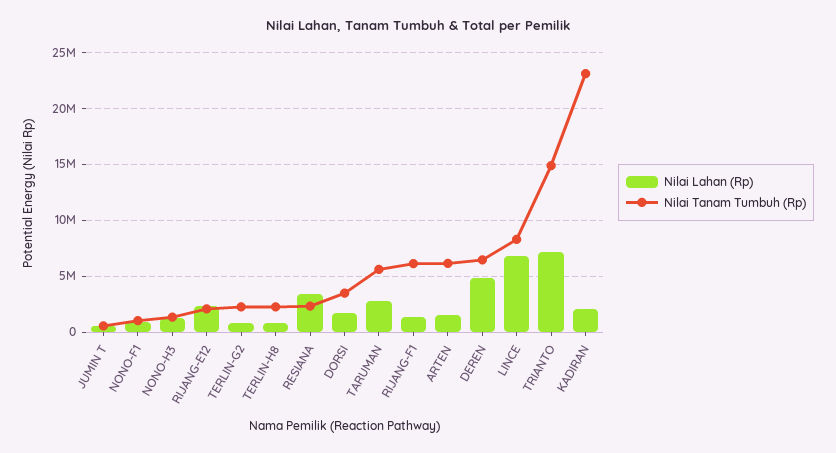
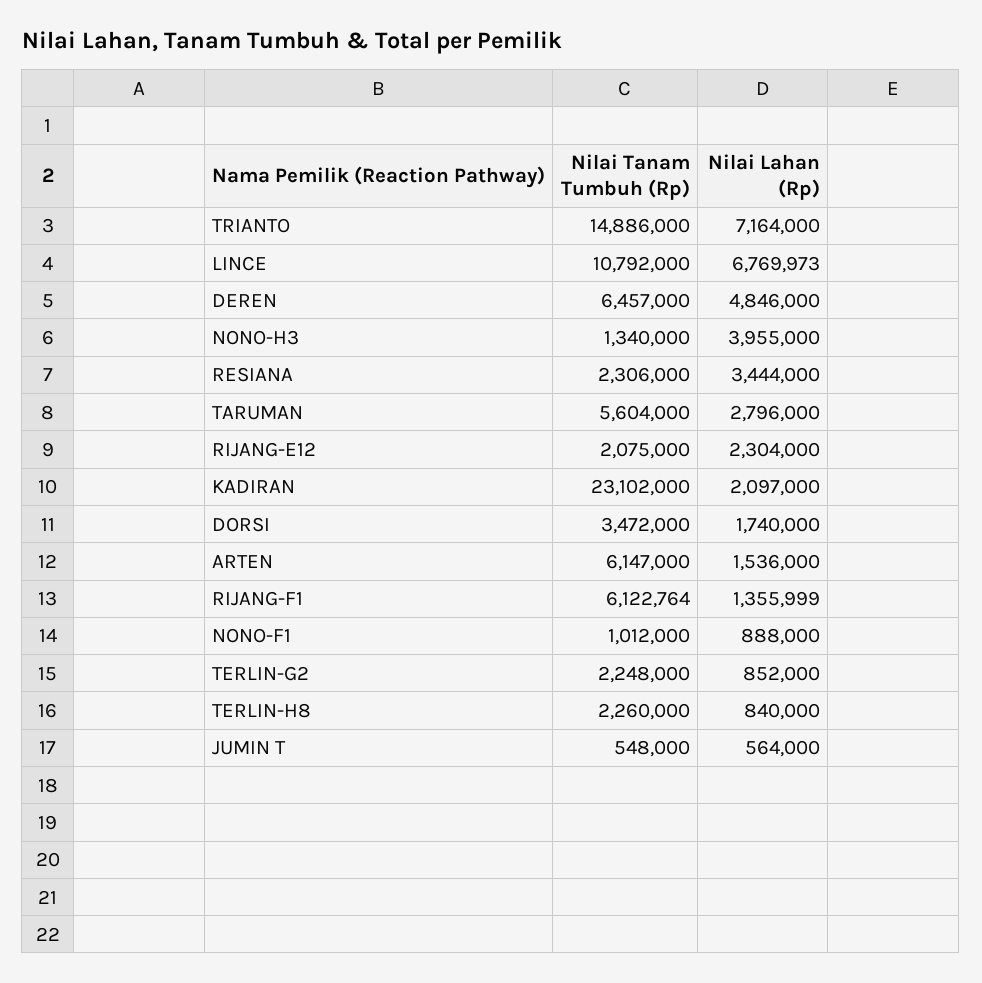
  {
    "Nilai Lahan (Rp)": {
      "JUMIN T": 564000,
      "NONO-F1": 888000,
-     "NONO-H3": 1000000,
+     "NONO-H3": 3955000,
      "RIJANG-E12": 2304000,
      "TERLIN-G2": 852000,
      "TERLIN-H8": 840000,
      "RESIANA": 3444000,
      "DORSI": 1740000,
      "TARUMAN": 2796000,
      "RIJANG-F1": 1355999,
      "ARTEN": 1536000,
      "DEREN": 4846000,
      "LINCE": 6769973,
      "TRIANTO": 7164000,
      "KADIRAN": 2097000
    },
    "Nilai Tanam Tumbuh (Rp)": {
      "JUMIN T": 548000,
      "NONO-F1": 1012000,
      "NONO-H3": 1340000,
      "RIJANG-E12": 2075000,
      "TERLIN-G2": 2248000,
      "TERLIN-H8": 2260000,
      "RESIANA": 2306000,
      "DORSI": 3472000,
      "TARUMAN": 5604000,
      "RIJANG-F1": 6122764,
      "ARTEN": 6147000,
      "DEREN": 6457000,
-     "LINCE": 8000000,
+     "LINCE": 10792000,
      "TRIANTO": 14886000,
      "KADIRAN": 23102000
    }
  }

